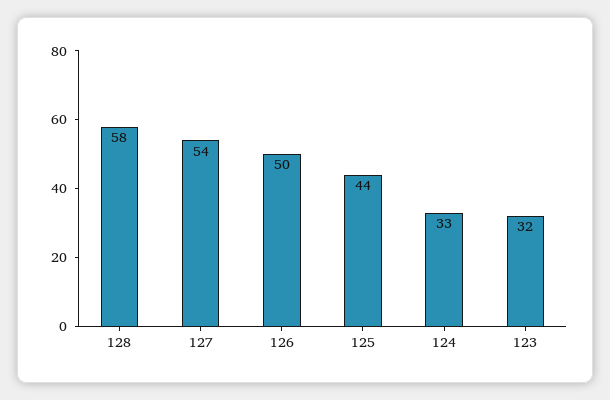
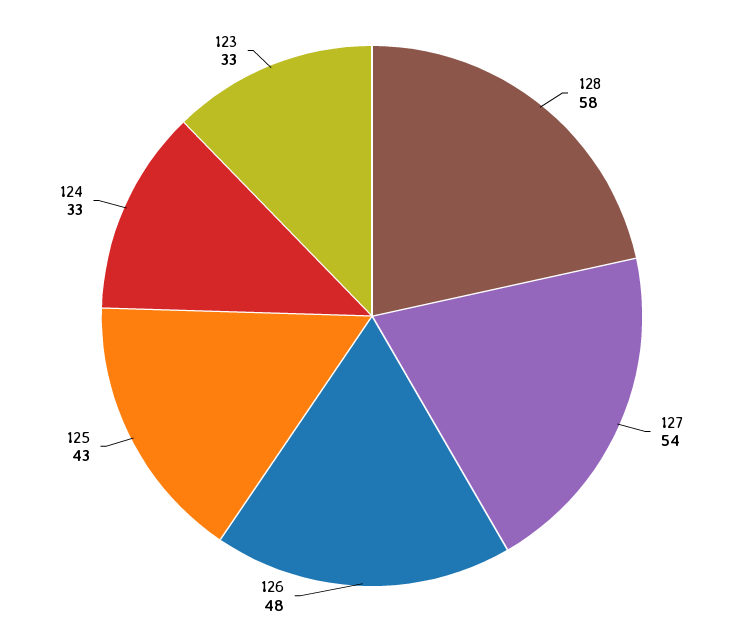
  {
    "128": 58,
    "127": 54,
-   "126": 50,
+   "126": 48,
-   "125": 44,
+   "125": 43,
    "124": 33,
-   "123": 32
+   "123": 33
  }

